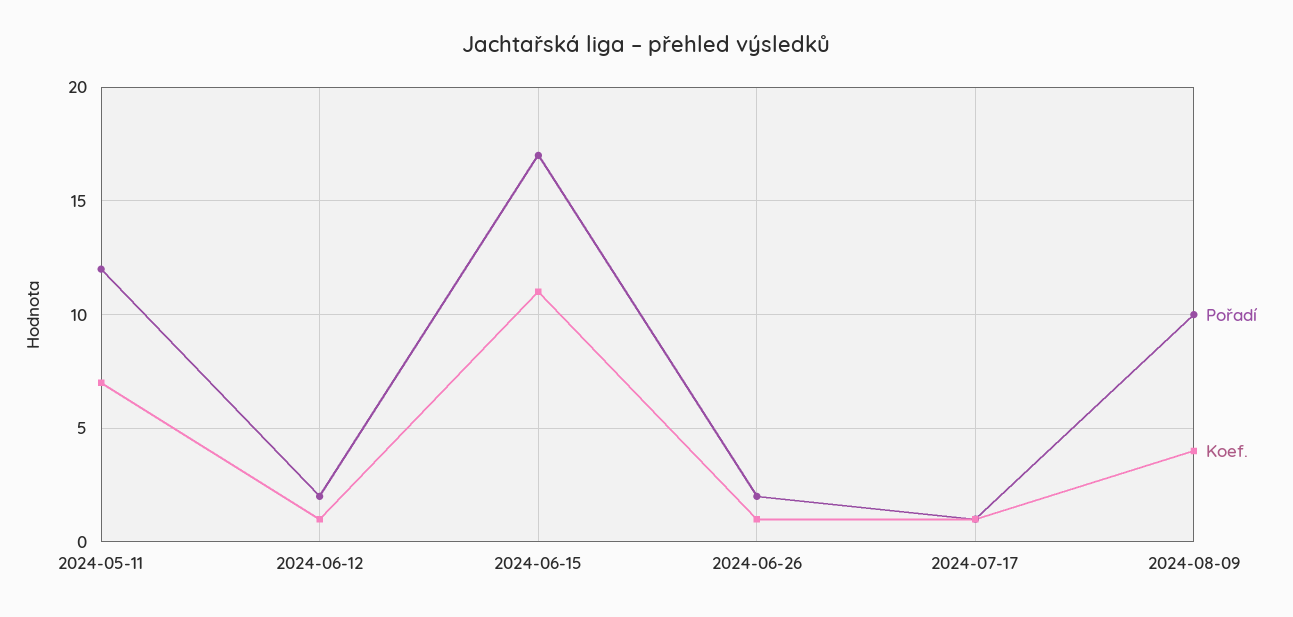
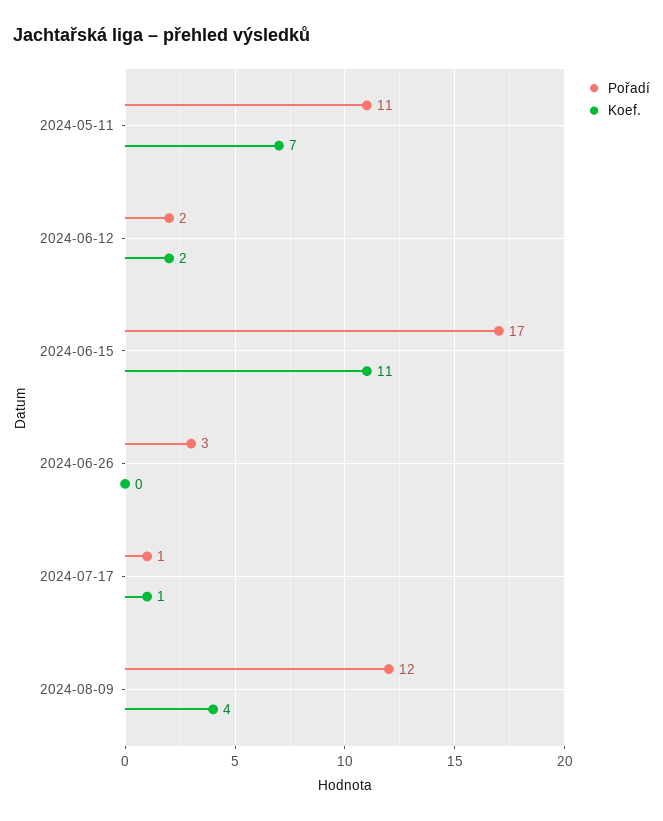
  {
    "Pořadí": {
-     "2024-05-11": 12,
+     "2024-05-11": 11,
      "2024-06-12": 2,
      "2024-06-15": 17,
-     "2024-06-26": 2,
+     "2024-06-26": 3,
      "2024-07-17": 1,
-     "2024-08-09": 10
+     "2024-08-09": 12
    },
    "Koef.": {
      "2024-05-11": 7,
-     "2024-06-12": 1,
+     "2024-06-12": 2,
      "2024-06-15": 11,
-     "2024-06-26": 1,
+     "2024-06-26": 0,
      "2024-07-17": 1,
      "2024-08-09": 4
    }
  }

